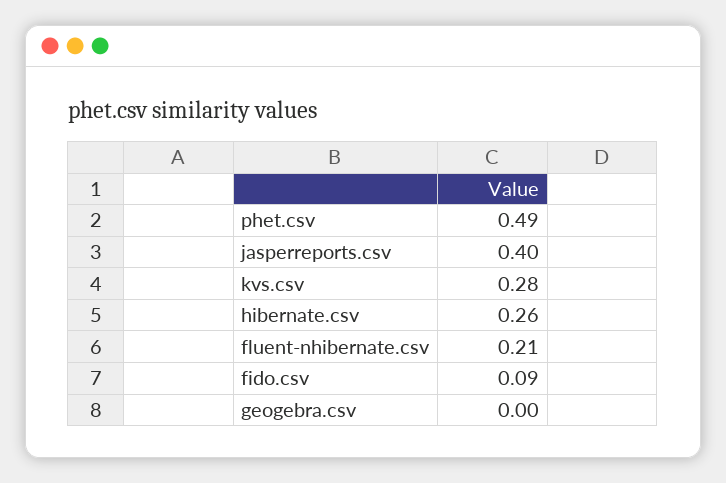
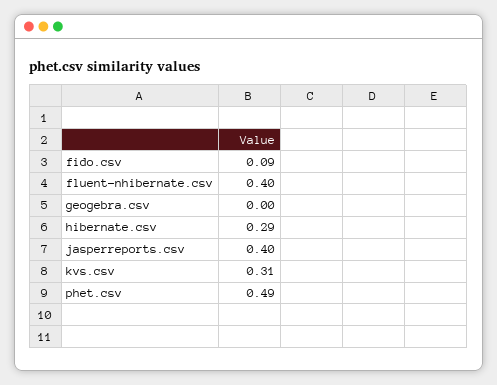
  {
    "phet.csv": 0.49,
    "jasperreports.csv": 0.4,
-   "kvs.csv": 0.28,
+   "kvs.csv": 0.31,
-   "hibernate.csv": 0.26,
+   "hibernate.csv": 0.29,
-   "fluent-nhibernate.csv": 0.21,
+   "fluent-nhibernate.csv": 0.4,
    "fido.csv": 0.09,
    "geogebra.csv": 0
  }

